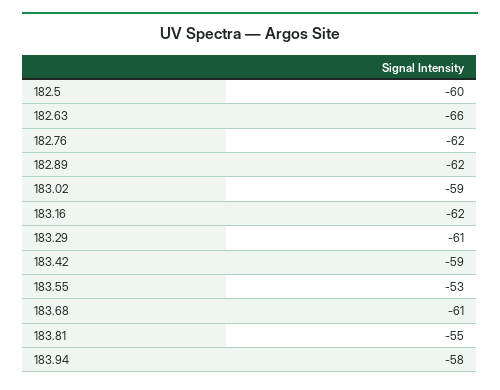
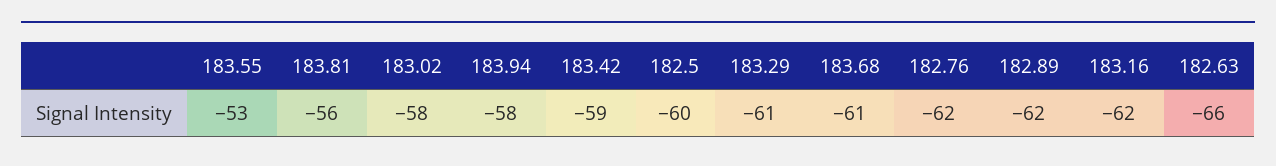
  {
    "182.5": -60,
    "182.63": -66,
    "182.76": -62,
    "182.89": -62,
-   "183.02": -59,
+   "183.02": -58,
    "183.16": -62,
    "183.29": -61,
    "183.42": -59,
    "183.55": -53,
    "183.68": -61,
-   "183.81": -55,
+   "183.81": -56,
    "183.94": -58
  }

